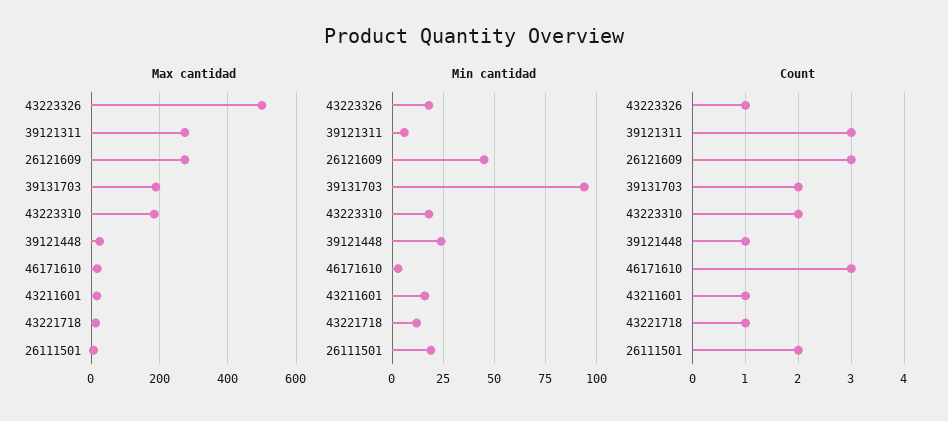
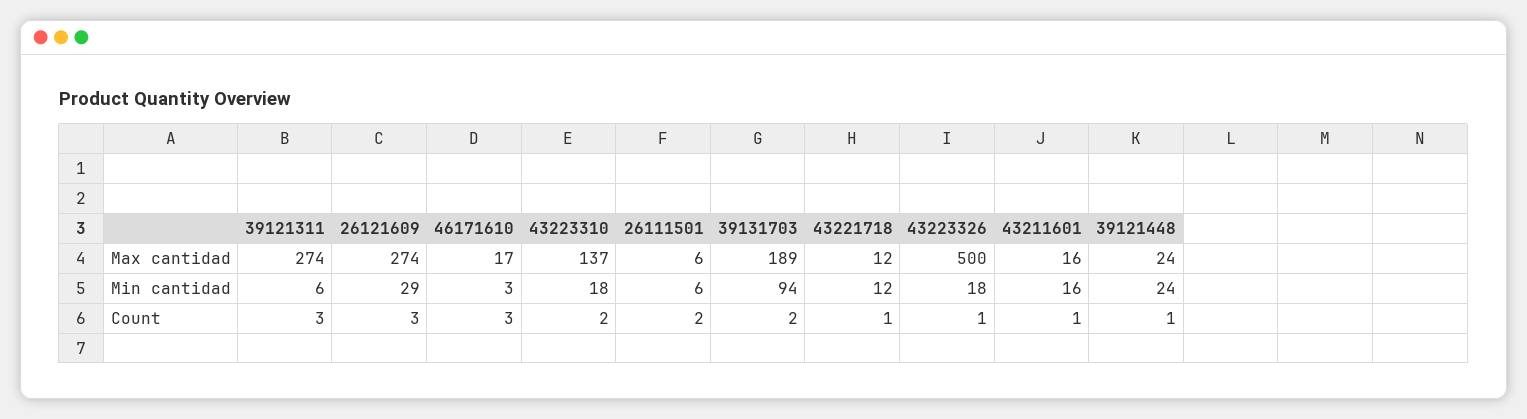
  {
    "Max cantidad": {
      "43223326": 500,
      "39121311": 274,
      "26121609": 274,
      "39131703": 189,
-     "43223310": 180,
+     "43223310": 137,
      "39121448": 24,
      "46171610": 17,
      "43211601": 16,
      "43221718": 12,
      "26111501": 6
    },
    "Min cantidad": {
      "43223326": 18,
      "39121311": 6,
-     "26121609": 45,
+     "26121609": 29,
      "39131703": 94,
      "43223310": 18,
      "39121448": 24,
      "46171610": 3,
      "43211601": 16,
      "43221718": 12,
-     "26111501": 20
+     "26111501": 6
    },
    "Count": {
      "43223326": 1,
      "39121311": 3,
      "26121609": 3,
      "39131703": 2,
      "43223310": 2,
      "39121448": 1,
      "46171610": 3,
      "43211601": 1,
      "43221718": 1,
      "26111501": 2
    }
  }

